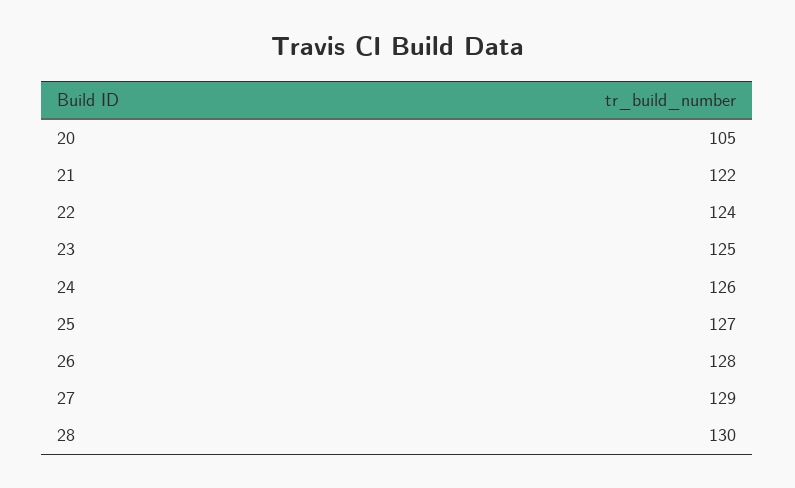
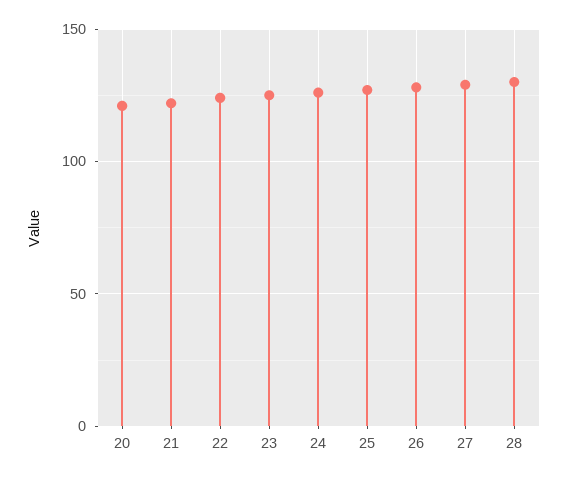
  {
-   "20": 105,
+   "20": 120,
    "21": 122,
    "22": 124,
    "23": 125,
    "24": 126,
    "25": 127,
    "26": 128,
    "27": 129,
    "28": 130
  }

